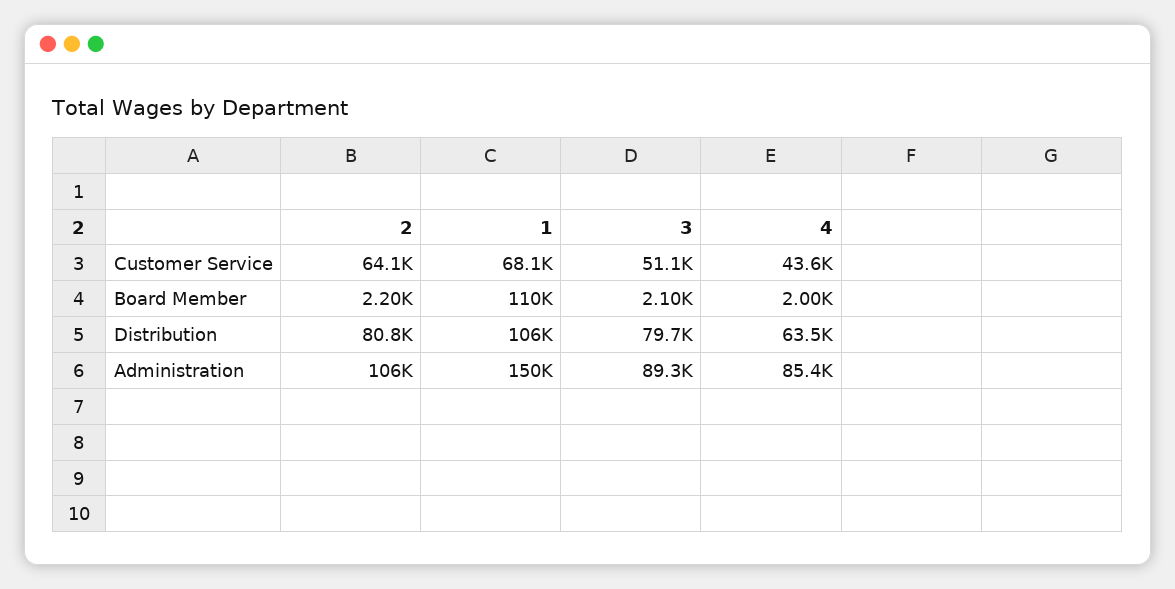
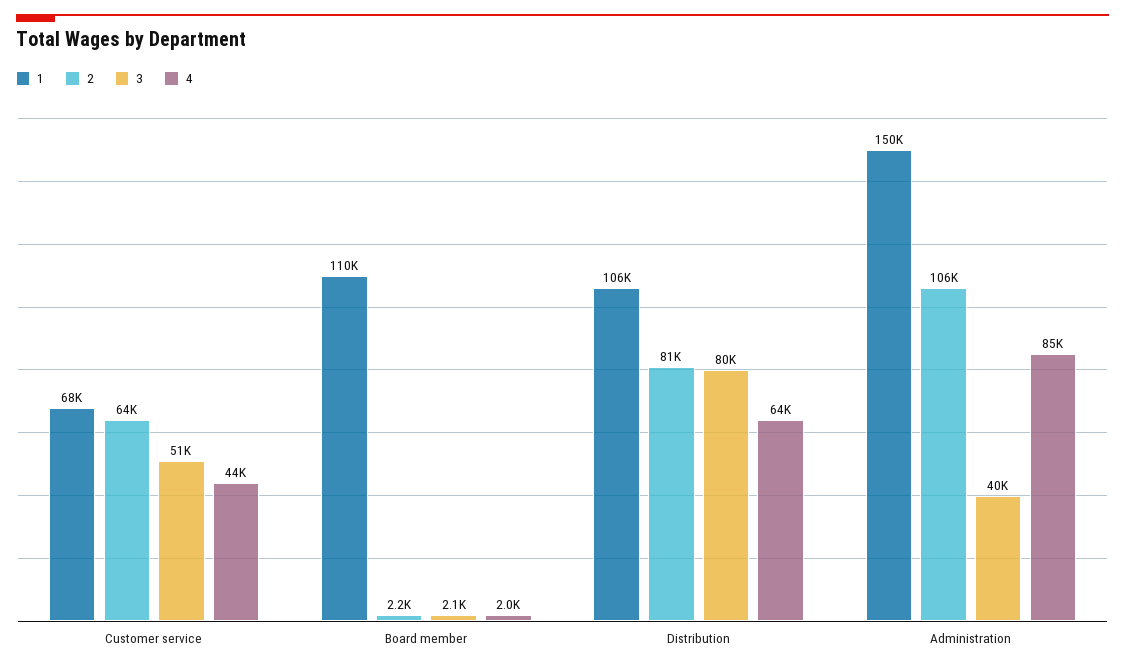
  {
    "2": {
      "Customer Service": 64100,
      "Board Member": 2200,
      "Distribution": 80800,
      "Administration": 106000
    },
    "1": {
      "Customer Service": 68100,
      "Board Member": 110000,
      "Distribution": 106000,
      "Administration": 150000
    },
    "3": {
      "Customer Service": 51100,
      "Board Member": 2100,
      "Distribution": 79700,
-     "Administration": 89300
+     "Administration": 40000
    },
    "4": {
      "Customer Service": 43600,
      "Board Member": 2000,
      "Distribution": 63500,
      "Administration": 85400
    }
  }

